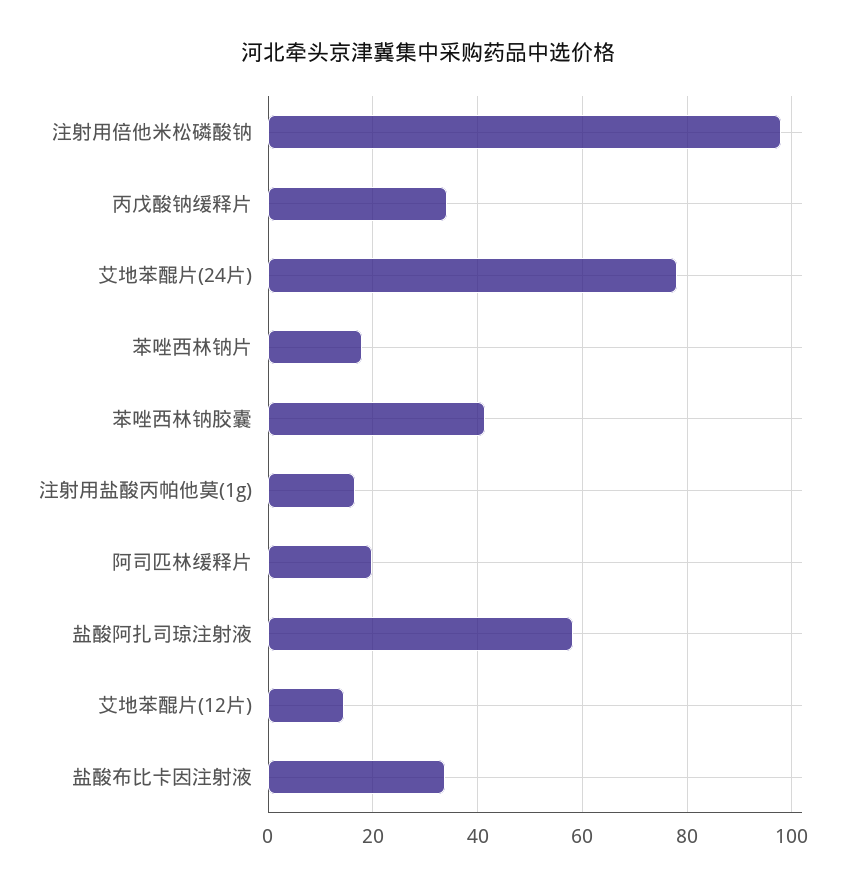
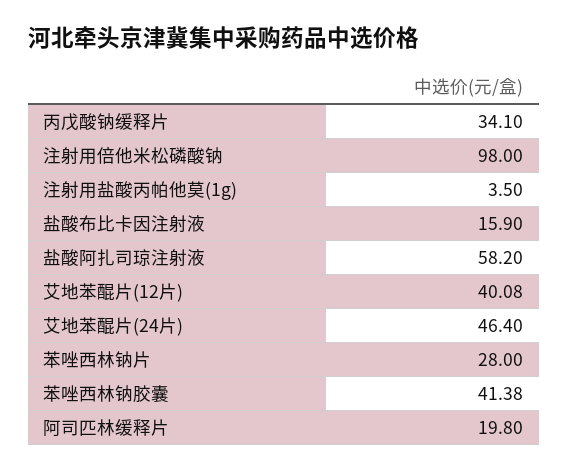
  {
    "注射用倍他米松磷酸钠": 98,
    "丙戊酸钠缓释片": 34.1,
-   "艾地苯醌片(24片)": 78,
+   "艾地苯醌片(24片)": 46.4,
-   "苯唑西林钠片": 18,
+   "苯唑西林钠片": 28,
    "苯唑西林钠胶囊": 41.38,
-   "注射用盐酸丙帕他莫(1g)": 16,
+   "注射用盐酸丙帕他莫(1g)": 3.5,
    "阿司匹林缓释片": 19.8,
    "盐酸阿扎司琼注射液": 58.2,
-   "艾地苯醌片(12片)": 14,
+   "艾地苯醌片(12片)": 40.08,
-   "盐酸布比卡因注射液": 34
+   "盐酸布比卡因注射液": 15.9
  }

